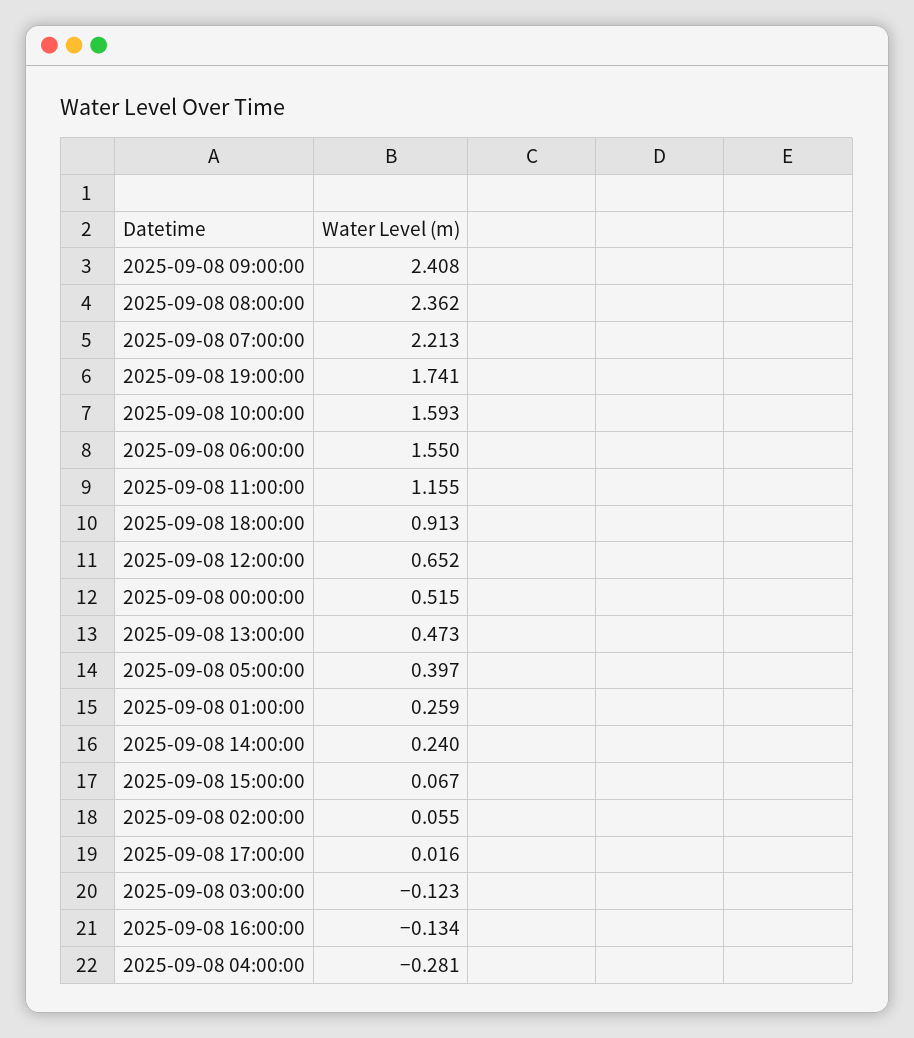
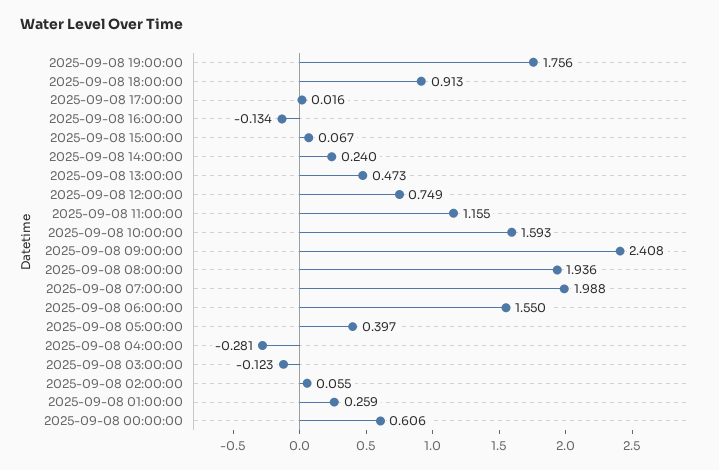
  {
    "2025-09-08 09:00:00": 2.408,
-   "2025-09-08 08:00:00": 2.362,
+   "2025-09-08 08:00:00": 1.936,
-   "2025-09-08 07:00:00": 2.213,
+   "2025-09-08 07:00:00": 1.988,
-   "2025-09-08 19:00:00": 1.741,
+   "2025-09-08 19:00:00": 1.756,
    "2025-09-08 10:00:00": 1.593,
    "2025-09-08 06:00:00": 1.55,
    "2025-09-08 11:00:00": 1.155,
    "2025-09-08 18:00:00": 0.913,
-   "2025-09-08 12:00:00": 0.652,
+   "2025-09-08 12:00:00": 0.749,
-   "2025-09-08 00:00:00": 0.515,
+   "2025-09-08 00:00:00": 0.606,
    "2025-09-08 13:00:00": 0.473,
    "2025-09-08 05:00:00": 0.397,
    "2025-09-08 01:00:00": 0.259,
    "2025-09-08 14:00:00": 0.24,
    "2025-09-08 15:00:00": 0.067,
    "2025-09-08 02:00:00": 0.055,
    "2025-09-08 17:00:00": 0.016,
    "2025-09-08 03:00:00": -0.123,
    "2025-09-08 16:00:00": -0.134,
    "2025-09-08 04:00:00": -0.281
  }

